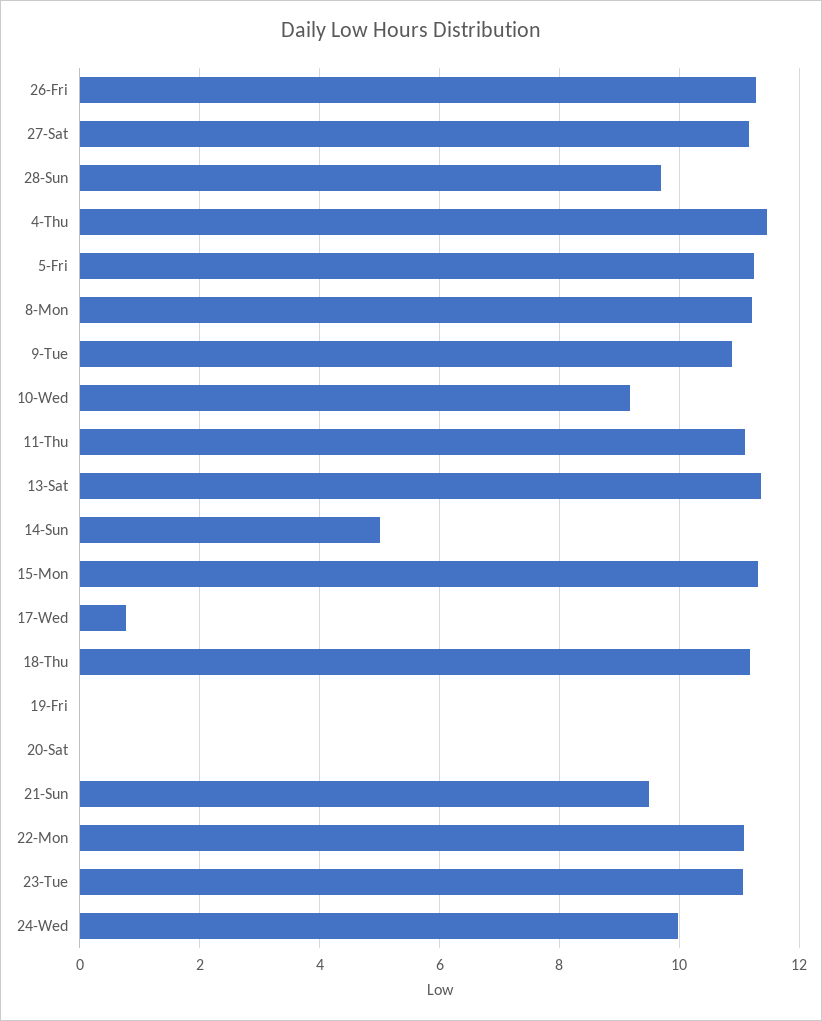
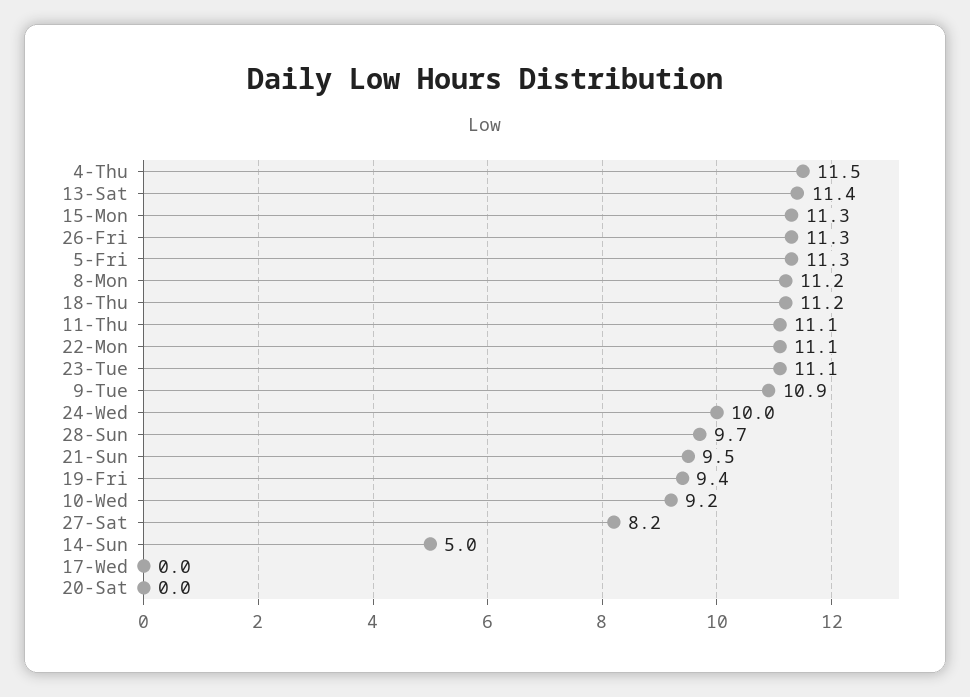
  {
    "26-Fri": 11.3,
-   "27-Sat": 11.2,
+   "27-Sat": 8.2,
    "28-Sun": 9.7,
    "4-Thu": 11.5,
    "5-Fri": 11.3,
    "8-Mon": 11.2,
    "9-Tue": 10.9,
    "10-Wed": 9.2,
    "11-Thu": 11.1,
    "13-Sat": 11.4,
    "14-Sun": 5,
    "15-Mon": 11.3,
-   "17-Wed": 0.8,
+   "17-Wed": 0,
    "18-Thu": 11.2,
-   "19-Fri": 0,
+   "19-Fri": 9.4,
    "20-Sat": 0,
    "21-Sun": 9.5,
    "22-Mon": 11.1,
    "23-Tue": 11.1,
    "24-Wed": 10
  }

